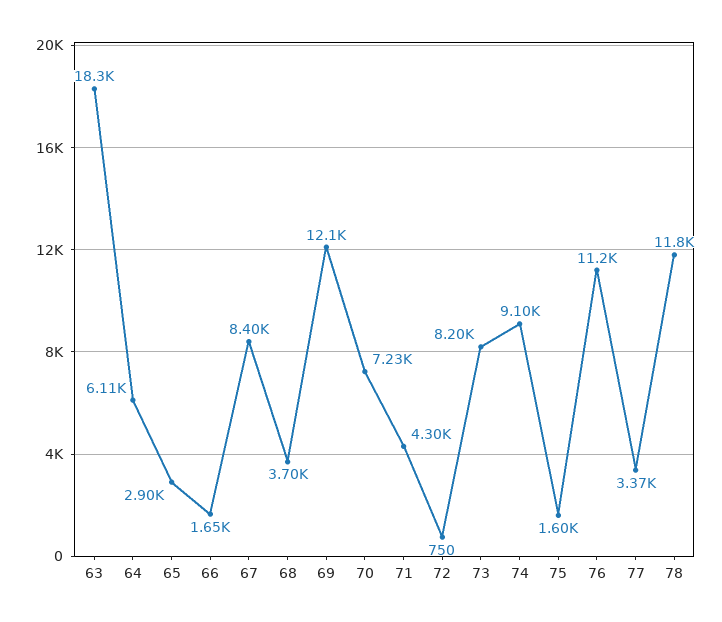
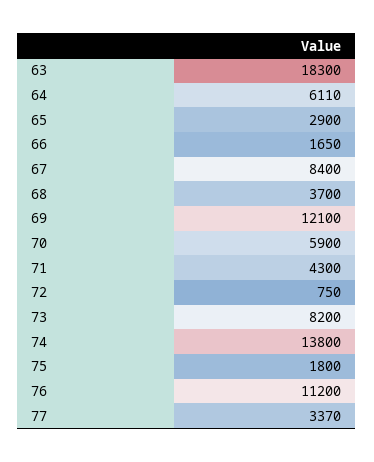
  {
    "63": 18300,
    "64": 6110,
    "65": 2900,
    "66": 1650,
    "67": 8400,
    "68": 3700,
    "69": 12100,
-   "70": 7230,
+   "70": 5900,
    "71": 4300,
    "72": 750,
    "73": 8200,
-   "74": 9100,
+   "74": 13800,
-   "75": 1600,
+   "75": 1800,
    "76": 11200,
-   "77": 3370,
+   "77": 3370
-   "78": 11800
  }

